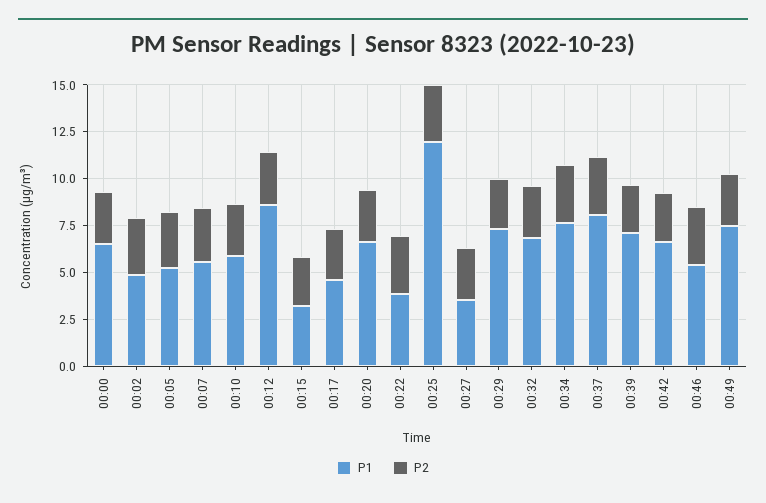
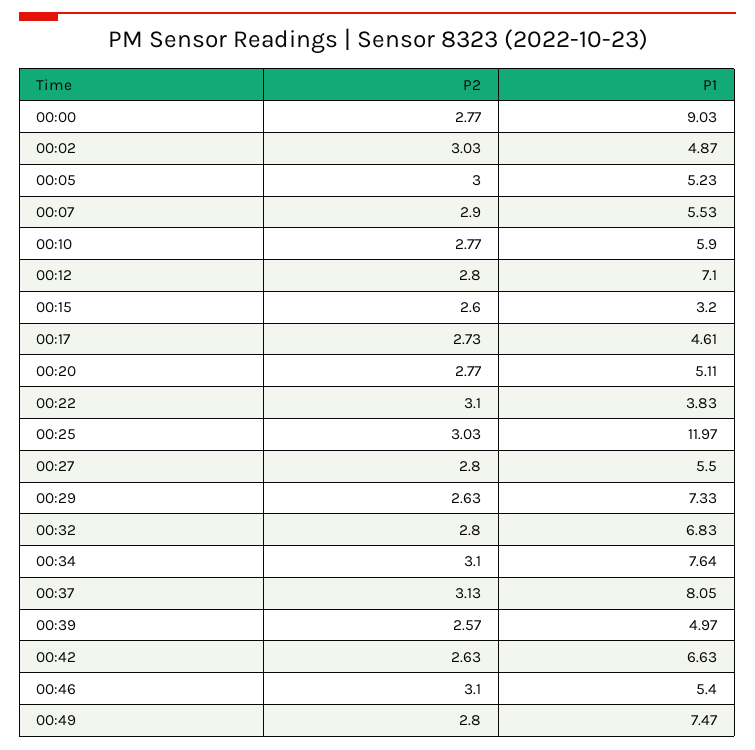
  {
    "P1": {
-     "00:00": 6.5,
+     "00:00": 9.03,
      "00:02": 4.87,
      "00:05": 5.23,
      "00:07": 5.53,
      "00:10": 5.9,
-     "00:12": 8.5,
+     "00:12": 7.1,
      "00:15": 3.2,
      "00:17": 4.61,
-     "00:20": 6.5,
+     "00:20": 5.11,
      "00:22": 3.83,
      "00:25": 11.97,
-     "00:27": 3.5,
+     "00:27": 5.5,
      "00:29": 7.33,
      "00:32": 6.83,
      "00:34": 7.64,
      "00:37": 8.05,
-     "00:39": 7,
+     "00:39": 4.97,
      "00:42": 6.63,
      "00:46": 5.4,
      "00:49": 7.47
    },
    "P2": {
      "00:00": 2.77,
      "00:02": 3.03,
      "00:05": 3,
      "00:07": 2.9,
      "00:10": 2.77,
      "00:12": 2.8,
      "00:15": 2.6,
      "00:17": 2.73,
      "00:20": 2.77,
      "00:22": 3.1,
      "00:25": 3.03,
      "00:27": 2.8,
      "00:29": 2.63,
      "00:32": 2.8,
      "00:34": 3.1,
      "00:37": 3.13,
      "00:39": 2.57,
      "00:42": 2.63,
      "00:46": 3.1,
      "00:49": 2.8
    }
  }

